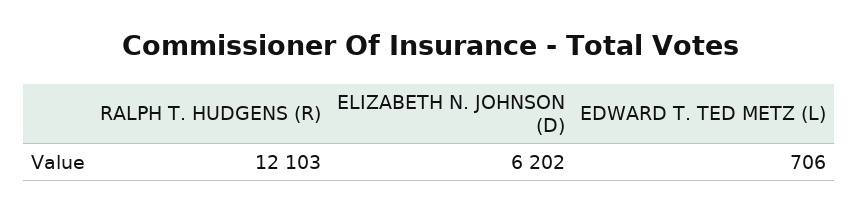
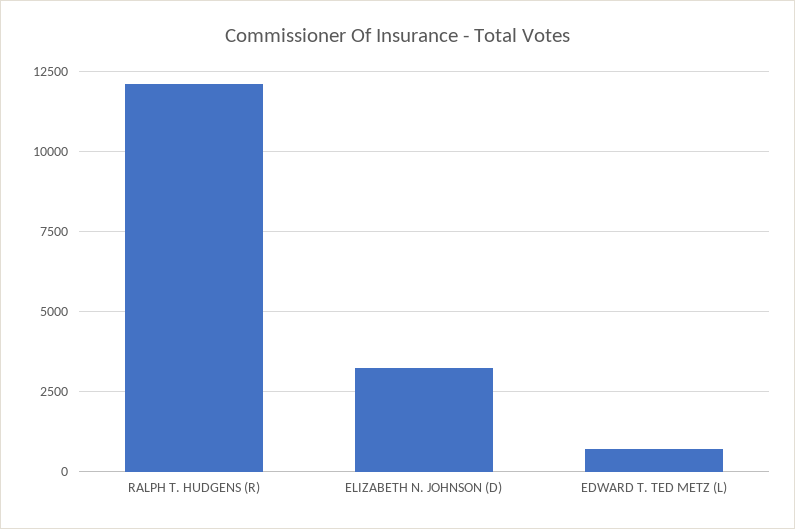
  {
    "RALPH T. HUDGENS (R)": 12103,
-   "ELIZABETH N. JOHNSON (D)": 6202,
+   "ELIZABETH N. JOHNSON (D)": 3250,
    "EDWARD T. TED METZ (L)": 706
  }

